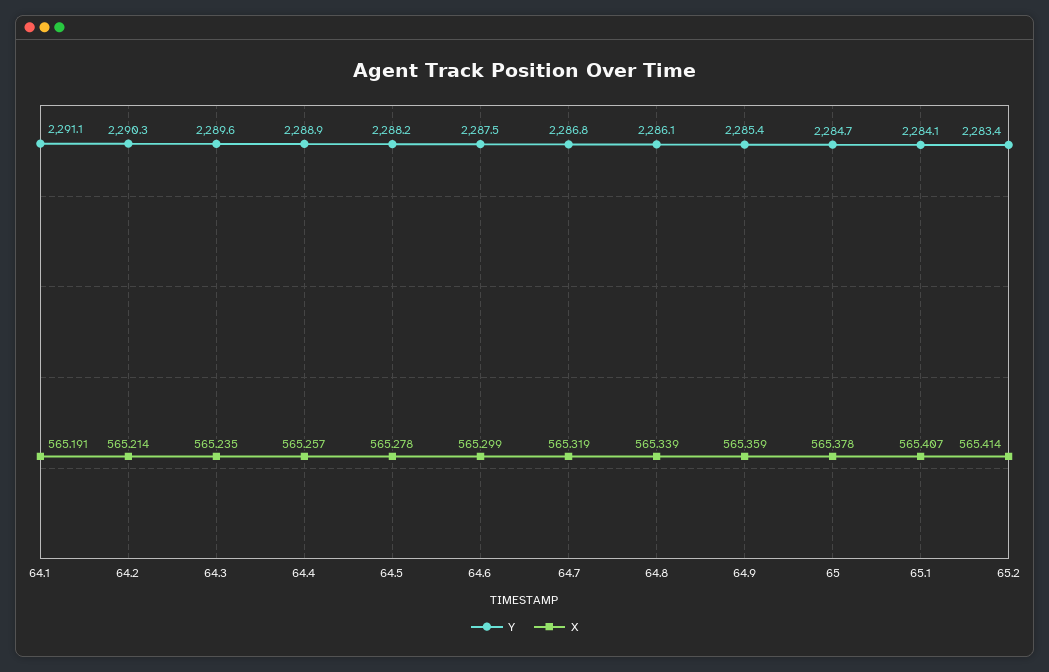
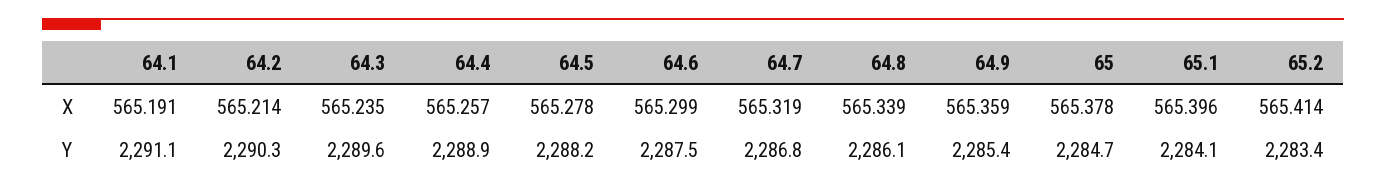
  {
    "Y": {
      "64.1": 2291.1,
      "64.2": 2290.3,
      "64.3": 2289.6,
      "64.4": 2288.9,
      "64.5": 2288.2,
      "64.6": 2287.5,
      "64.7": 2286.8,
      "64.8": 2286.1,
      "64.9": 2285.4,
      "65": 2284.7,
      "65.1": 2284.1,
      "65.2": 2283.4
    },
    "X": {
      "64.1": 565.191,
      "64.2": 565.214,
      "64.3": 565.235,
      "64.4": 565.257,
      "64.5": 565.278,
      "64.6": 565.299,
      "64.7": 565.319,
      "64.8": 565.339,
      "64.9": 565.359,
      "65": 565.378,
-     "65.1": 565.407,
+     "65.1": 565.396,
      "65.2": 565.414
    }
  }

